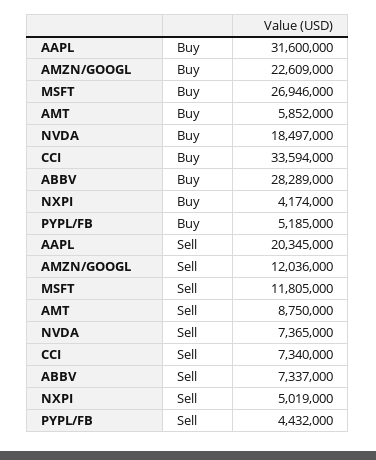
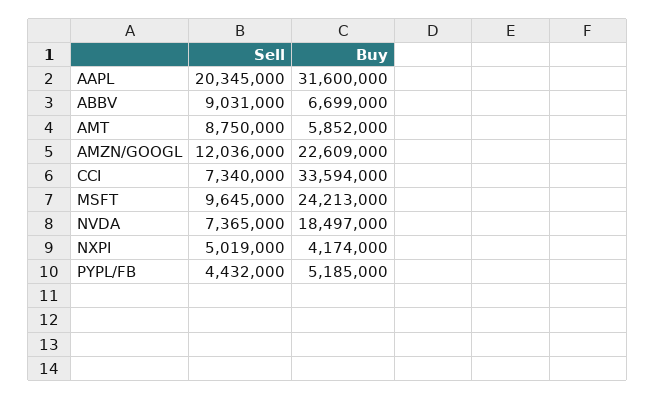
  {
    "AAPL": {
      "Buy": 31600000,
      "Sell": 20345000
    },
    "AMZN/GOOGL": {
      "Buy": 22609000,
      "Sell": 12036000
    },
    "MSFT": {
-     "Buy": 26946000,
+     "Buy": 24213000,
-     "Sell": 11805000
+     "Sell": 9645000
    },
    "AMT": {
      "Buy": 5852000,
      "Sell": 8750000
    },
    "NVDA": {
      "Buy": 18497000,
      "Sell": 7365000
    },
    "CCI": {
      "Buy": 33594000,
      "Sell": 7340000
    },
    "ABBV": {
-     "Buy": 28289000,
+     "Buy": 6699000,
-     "Sell": 7337000
+     "Sell": 9031000
    },
    "NXPI": {
      "Buy": 4174000,
      "Sell": 5019000
    },
    "PYPL/FB": {
      "Buy": 5185000,
      "Sell": 4432000
    }
  }

